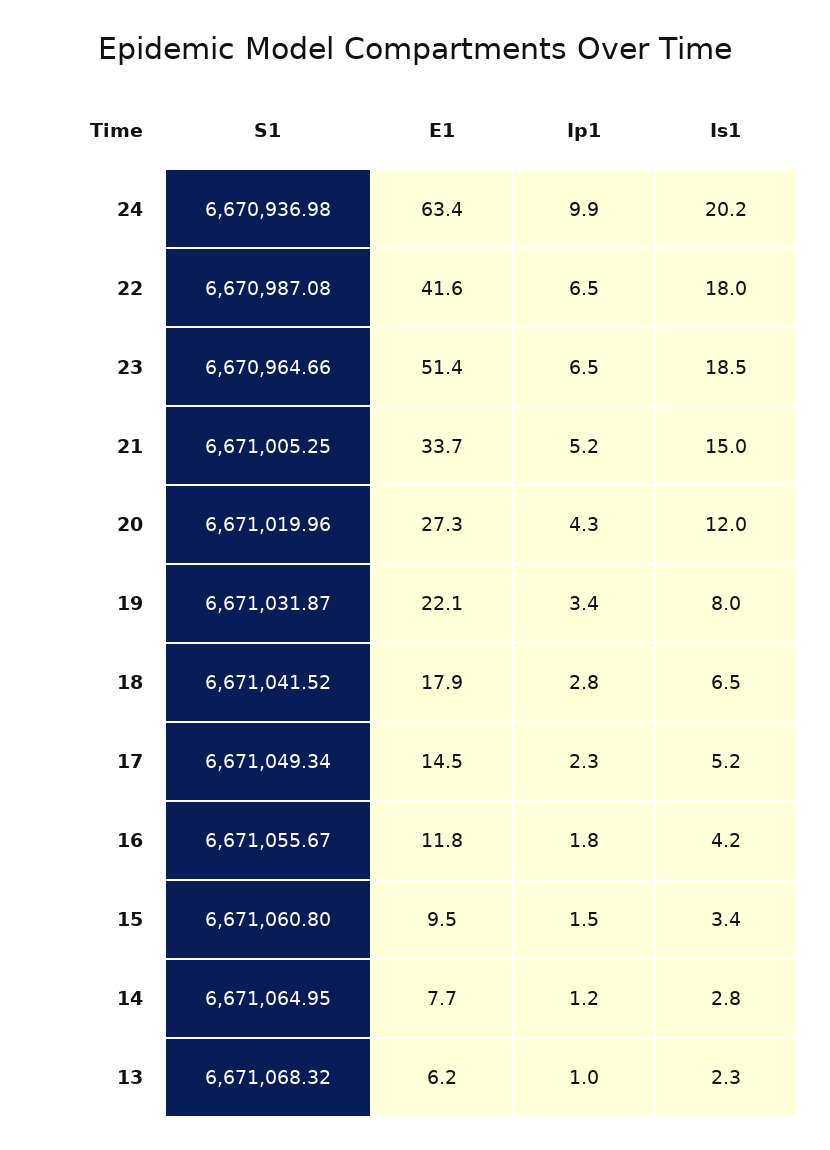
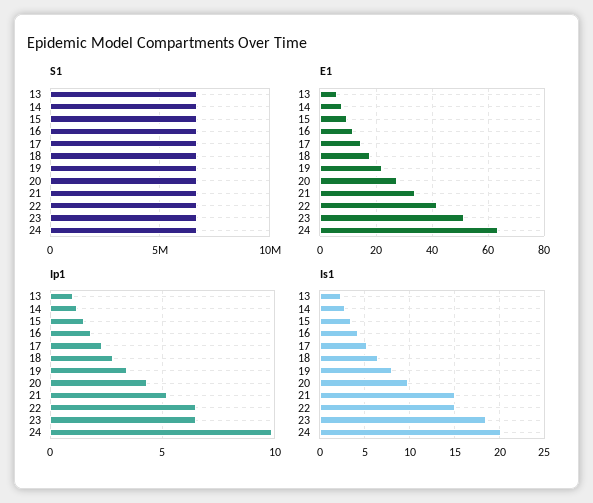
  {
    "S1": {
      "24": 6670936.98,
      "22": 6670987.08,
      "23": 6670964.66,
      "21": 6671005.25,
      "20": 6671019.96,
      "19": 6671031.87,
      "18": 6671041.52,
      "17": 6671049.34,
      "16": 6671055.67,
      "15": 6671060.8,
      "14": 6671064.95,
      "13": 6671068.32
    },
    "E1": {
      "24": 63.4,
      "22": 41.6,
      "23": 51.4,
      "21": 33.7,
      "20": 27.3,
      "19": 22.1,
      "18": 17.9,
      "17": 14.5,
      "16": 11.8,
      "15": 9.5,
      "14": 7.7,
      "13": 6.2
    },
    "Ip1": {
      "24": 9.9,
      "22": 6.5,
      "23": 6.5,
      "21": 5.2,
      "20": 4.3,
      "19": 3.4,
      "18": 2.8,
      "17": 2.3,
      "16": 1.8,
      "15": 1.5,
      "14": 1.2,
      "13": 1
    },
    "Is1": {
      "24": 20.2,
-     "22": 18,
+     "22": 15,
      "23": 18.5,
      "21": 15,
-     "20": 12,
+     "20": 10,
      "19": 8,
      "18": 6.5,
      "17": 5.2,
      "16": 4.2,
      "15": 3.4,
      "14": 2.8,
      "13": 2.3
    }
  }

